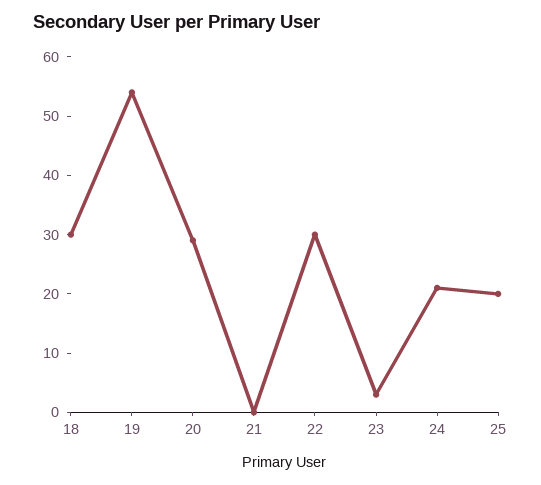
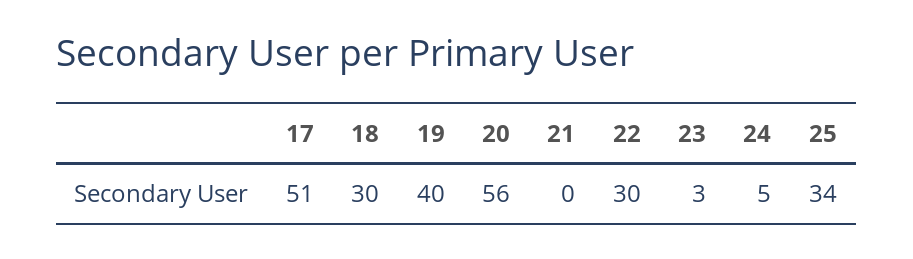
  {
    "18": 30,
-   "19": 55,
+   "19": 40,
-   "20": 30,
+   "20": 56,
    "21": 0,
    "22": 30,
    "23": 3,
-   "24": 20,
+   "24": 5,
-   "25": 20
+   "25": 34,
+   "17": 51
  }

